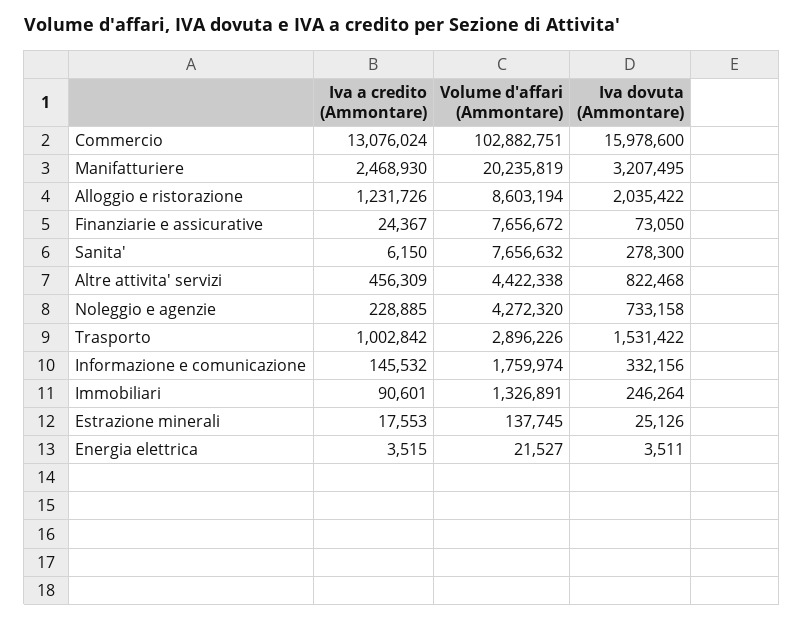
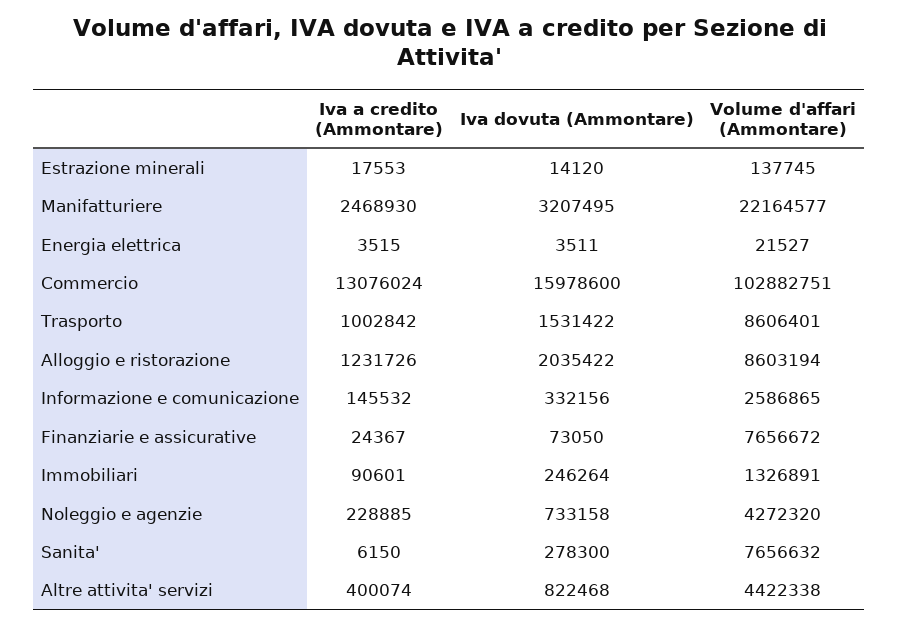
  {
    "Iva a credito (Ammontare)": {
      "Commercio": 13076024,
      "Manifatturiere": 2468930,
      "Alloggio e ristorazione": 1231726,
      "Finanziarie e assicurative": 24367,
      "Sanita'": 6150,
-     "Altre attivita' servizi": 456309,
+     "Altre attivita' servizi": 400074,
      "Noleggio e agenzie": 228885,
      "Trasporto": 1002842,
      "Informazione e comunicazione": 145532,
      "Immobiliari": 90601,
      "Estrazione minerali": 17553,
      "Energia elettrica": 3515
    },
    "Volume d'affari (Ammontare)": {
      "Commercio": 102882751,
-     "Manifatturiere": 20235819,
+     "Manifatturiere": 22164577,
      "Alloggio e ristorazione": 8603194,
      "Finanziarie e assicurative": 7656672,
      "Sanita'": 7656632,
      "Altre attivita' servizi": 4422338,
      "Noleggio e agenzie": 4272320,
-     "Trasporto": 2896226,
+     "Trasporto": 8606401,
-     "Informazione e comunicazione": 1759974,
+     "Informazione e comunicazione": 2586865,
      "Immobiliari": 1326891,
      "Estrazione minerali": 137745,
      "Energia elettrica": 21527
    },
    "Iva dovuta (Ammontare)": {
      "Commercio": 15978600,
      "Manifatturiere": 3207495,
      "Alloggio e ristorazione": 2035422,
      "Finanziarie e assicurative": 73050,
      "Sanita'": 278300,
      "Altre attivita' servizi": 822468,
      "Noleggio e agenzie": 733158,
      "Trasporto": 1531422,
      "Informazione e comunicazione": 332156,
      "Immobiliari": 246264,
-     "Estrazione minerali": 25126,
+     "Estrazione minerali": 14120,
      "Energia elettrica": 3511
    }
  }

